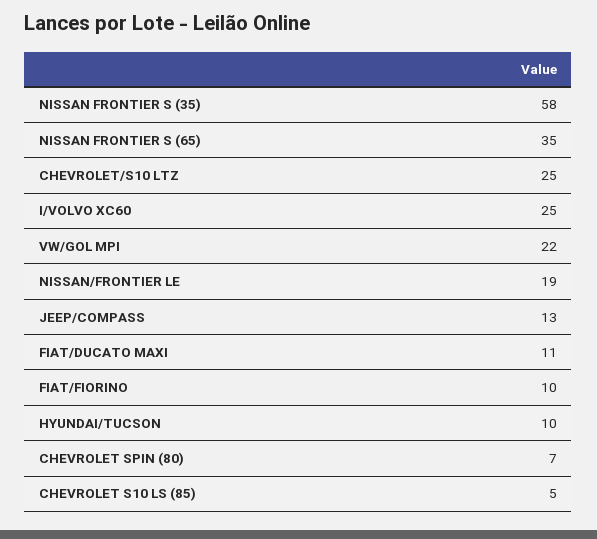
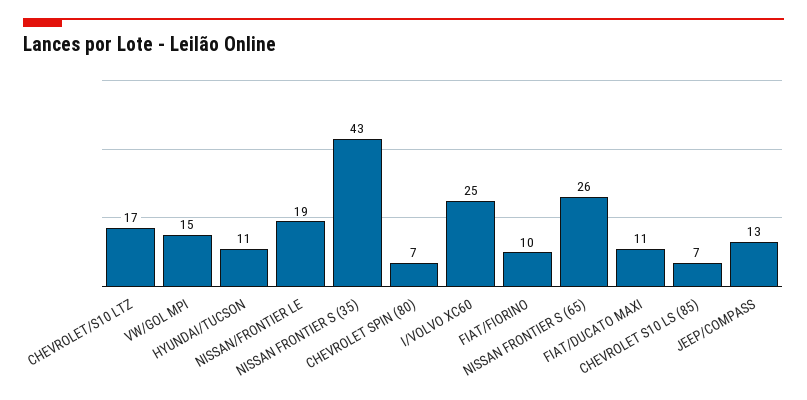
  {
-   "NISSAN FRONTIER S (35)": 58,
+   "NISSAN FRONTIER S (35)": 43,
-   "NISSAN FRONTIER S (65)": 35,
+   "NISSAN FRONTIER S (65)": 26,
-   "CHEVROLET/S10 LTZ": 25,
+   "CHEVROLET/S10 LTZ": 17,
    "I/VOLVO XC60": 25,
-   "VW/GOL MPI": 22,
+   "VW/GOL MPI": 15,
    "NISSAN/FRONTIER LE": 19,
    "JEEP/COMPASS": 13,
    "FIAT/DUCATO MAXI": 11,
    "FIAT/FIORINO": 10,
-   "HYUNDAI/TUCSON": 10,
+   "HYUNDAI/TUCSON": 11,
    "CHEVROLET SPIN (80)": 7,
-   "CHEVROLET S10 LS (85)": 5
+   "CHEVROLET S10 LS (85)": 7
  }

